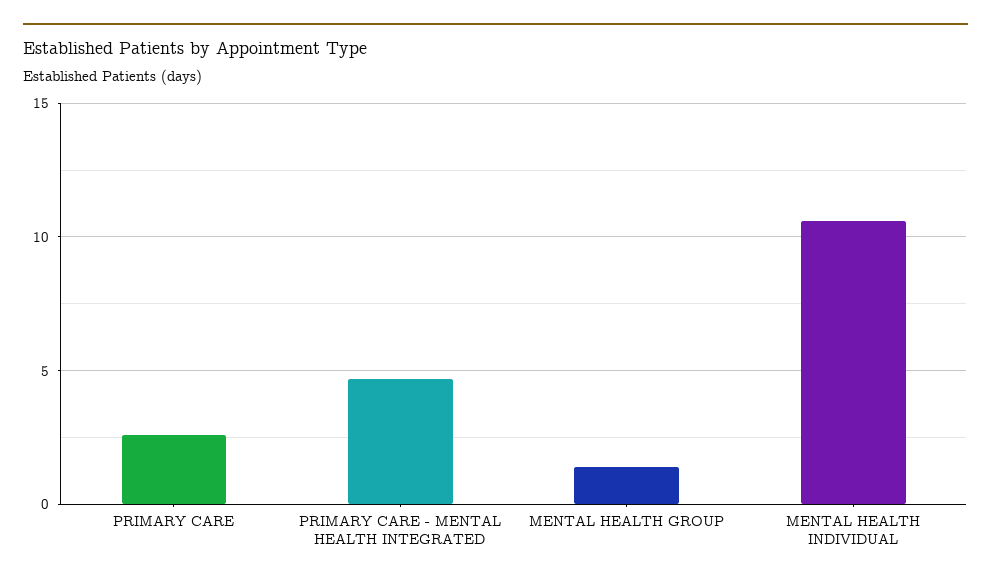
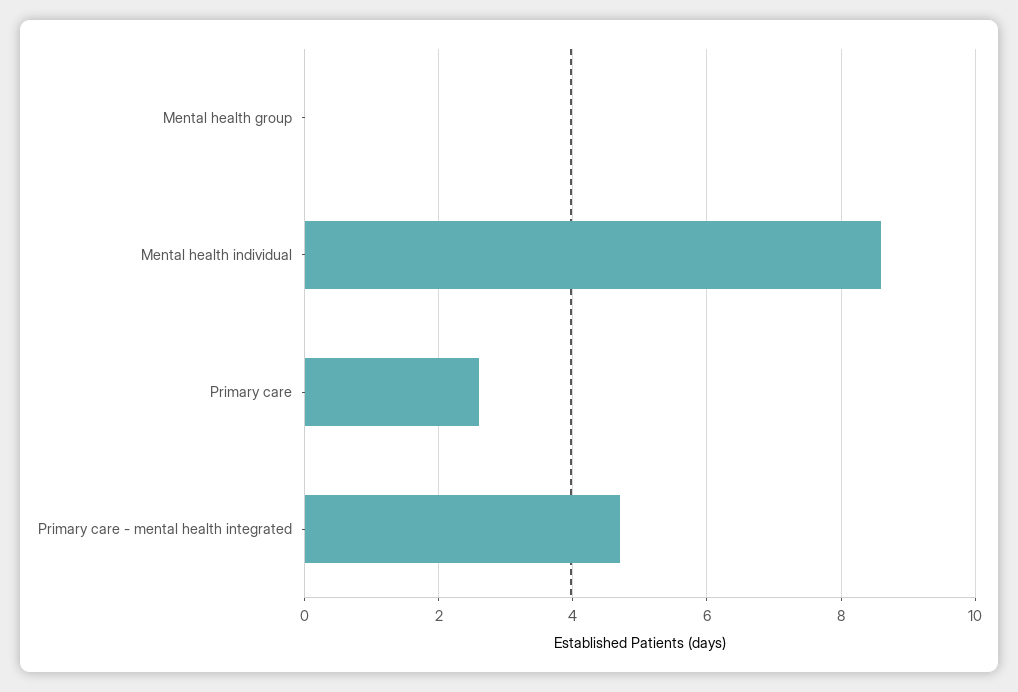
  {
    "PRIMARY CARE": 2.5,
    "PRIMARY CARE - MENTAL HEALTH INTEGRATED": 4.5,
-   "MENTAL HEALTH GROUP": 1.5,
+   "MENTAL HEALTH GROUP": 0,
-   "MENTAL HEALTH INDIVIDUAL": 10.5
+   "MENTAL HEALTH INDIVIDUAL": 8.5
  }

